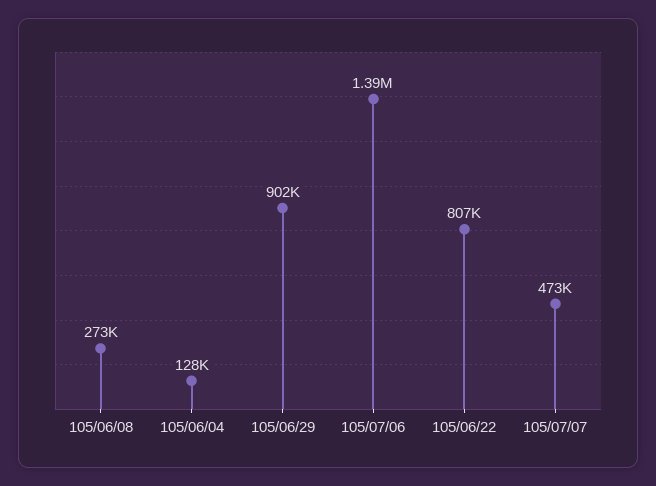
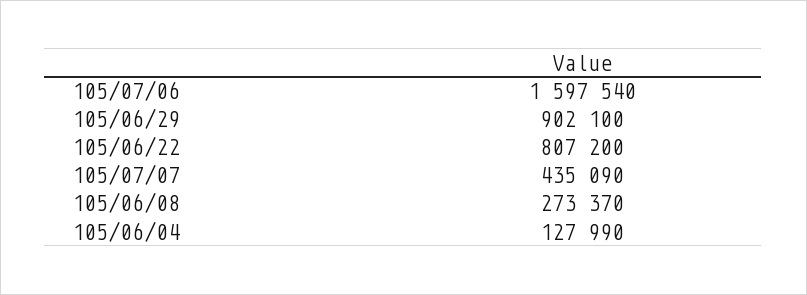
  {
    "105/06/08": 273370,
    "105/06/04": 127990,
    "105/06/29": 902100,
-   "105/07/06": 1390000,
+   "105/07/06": 1597540,
    "105/06/22": 807200,
-   "105/07/07": 473000
+   "105/07/07": 435090
  }

